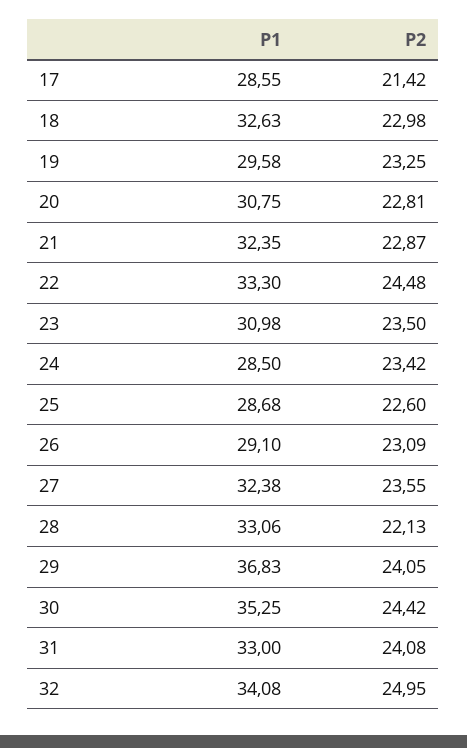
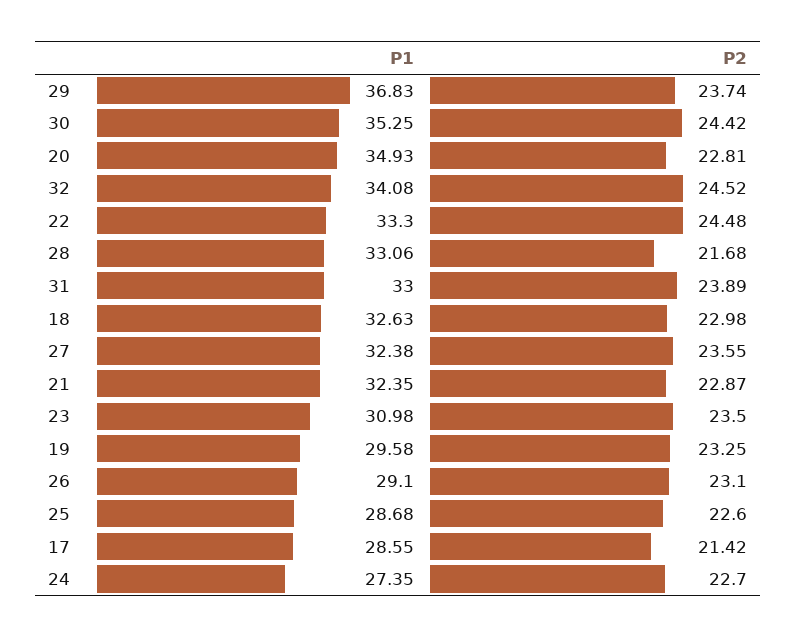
  {
    "P1": {
      "17": 28.55,
      "18": 32.63,
      "19": 29.58,
-     "20": 30.75,
+     "20": 34.93,
      "21": 32.35,
      "22": 33.3,
      "23": 30.98,
-     "24": 28.5,
+     "24": 27.35,
      "25": 28.68,
      "26": 29.1,
      "27": 32.38,
      "28": 33.06,
      "29": 36.83,
      "30": 35.25,
      "31": 33,
      "32": 34.08
    },
    "P2": {
      "17": 21.42,
      "18": 22.98,
      "19": 23.25,
      "20": 22.81,
      "21": 22.87,
      "22": 24.48,
      "23": 23.5,
-     "24": 23.42,
+     "24": 22.7,
      "25": 22.6,
-     "26": 23.09,
+     "26": 23.1,
      "27": 23.55,
-     "28": 22.13,
+     "28": 21.68,
-     "29": 24.05,
+     "29": 23.74,
      "30": 24.42,
-     "31": 24.08,
+     "31": 23.89,
-     "32": 24.95
+     "32": 24.52
    }
  }

